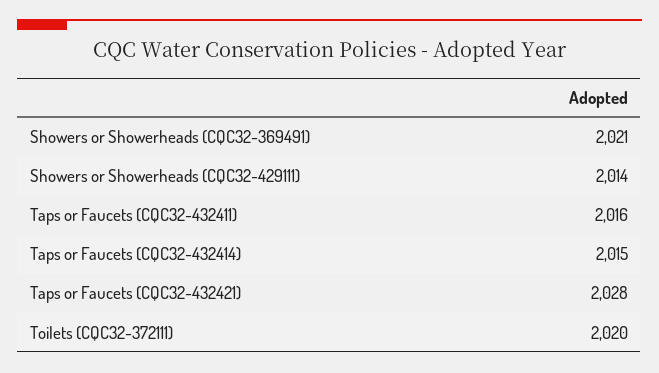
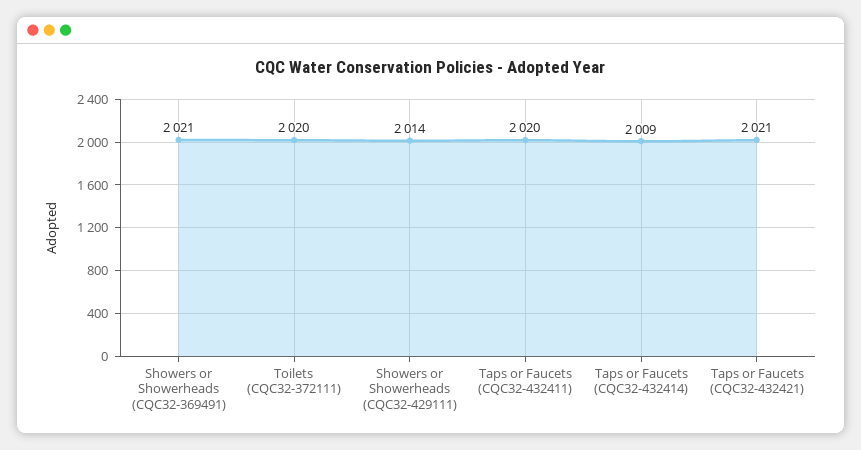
  {
    "Showers or Showerheads (CQC32-369491)": 2021,
    "Showers or Showerheads (CQC32-429111)": 2014,
-   "Taps or Faucets (CQC32-432411)": 2016,
+   "Taps or Faucets (CQC32-432411)": 2020,
-   "Taps or Faucets (CQC32-432414)": 2015,
+   "Taps or Faucets (CQC32-432414)": 2009,
-   "Taps or Faucets (CQC32-432421)": 2028,
+   "Taps or Faucets (CQC32-432421)": 2021,
    "Toilets (CQC32-372111)": 2020
  }

